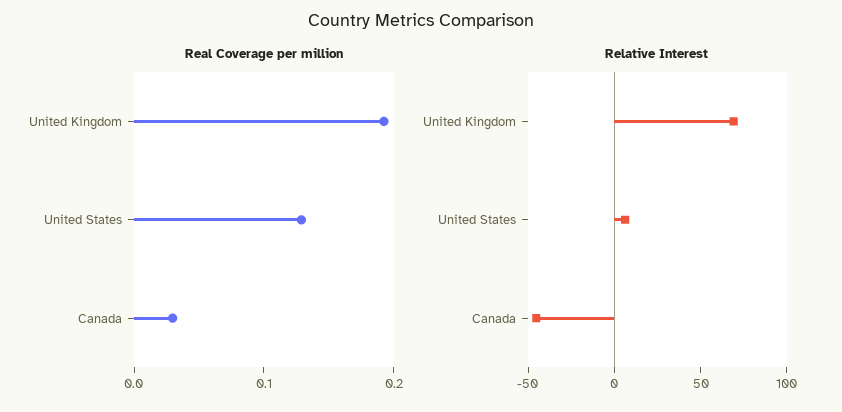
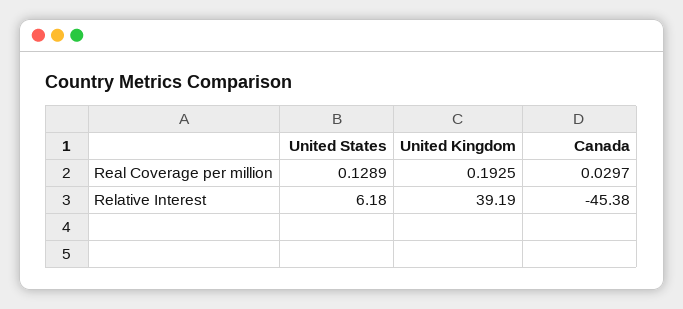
  {
    "Real Coverage per million": {
      "United Kingdom": 0.1925,
      "United States": 0.1289,
      "Canada": 0.0297
    },
    "Relative Interest": {
-     "United Kingdom": 70,
+     "United Kingdom": 39.19,
      "United States": 6.18,
      "Canada": -45.38
    }
  }

